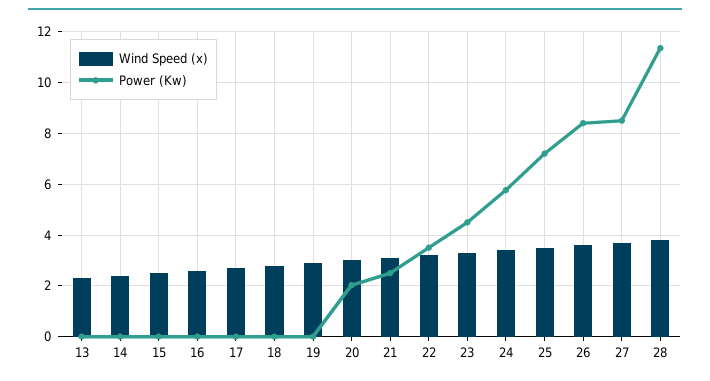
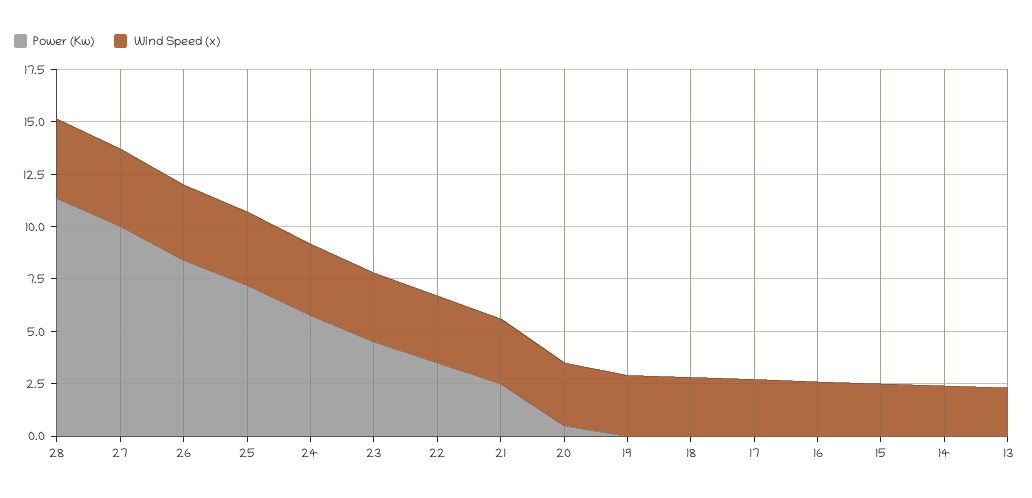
  {
    "Wind Speed (x)": {
      "13": 2.25,
      "14": 2.5,
      "15": 2.5,
      "16": 2.5,
      "17": 2.75,
      "18": 2.75,
      "19": 3,
      "20": 3,
      "21": 3,
      "22": 3.25,
      "23": 3.25,
      "24": 3.5,
      "25": 3.5,
      "26": 3.5,
      "27": 3.75,
      "28": 3.75
    },
    "Power (Kw)": {
      "13": 0,
      "14": 0,
      "15": 0,
      "16": 0,
      "17": 0,
      "18": 0,
      "19": 0,
-     "20": 2,
+     "20": 0.5,
      "21": 2.5,
      "22": 3.5,
      "23": 4.5,
      "24": 5.75,
      "25": 7.25,
      "26": 8.5,
-     "27": 8.5,
+     "27": 10,
      "28": 11.25
    }
  }

